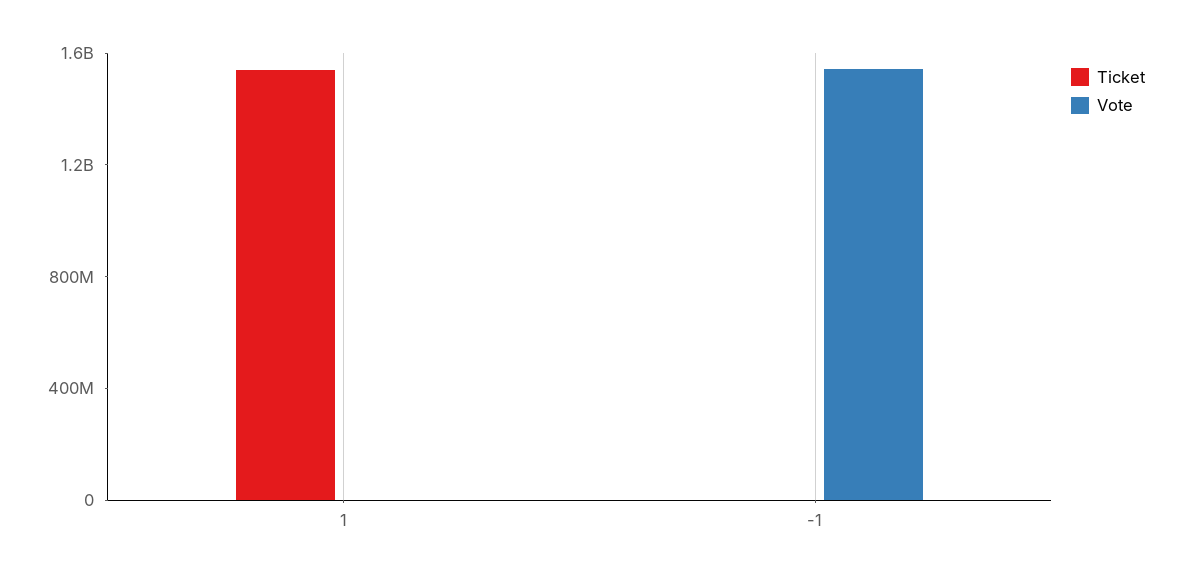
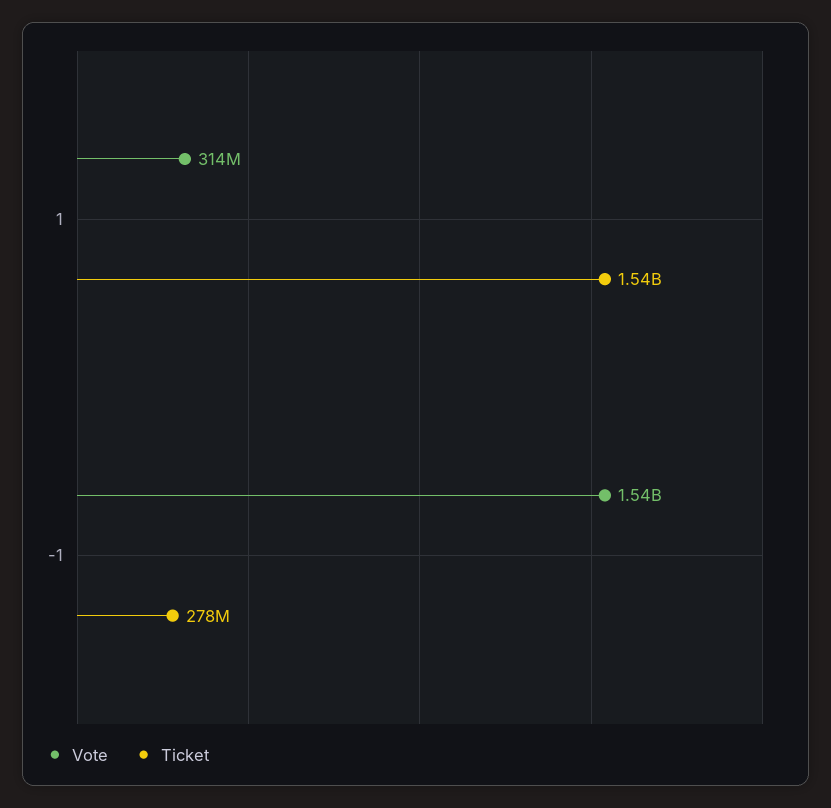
  {
    "Ticket": {
      "1": 1540000000,
-     "-1": 0
+     "-1": 278000000
    },
    "Vote": {
-     "1": 0,
+     "1": 314000000,
      "-1": 1540000000
    }
  }

